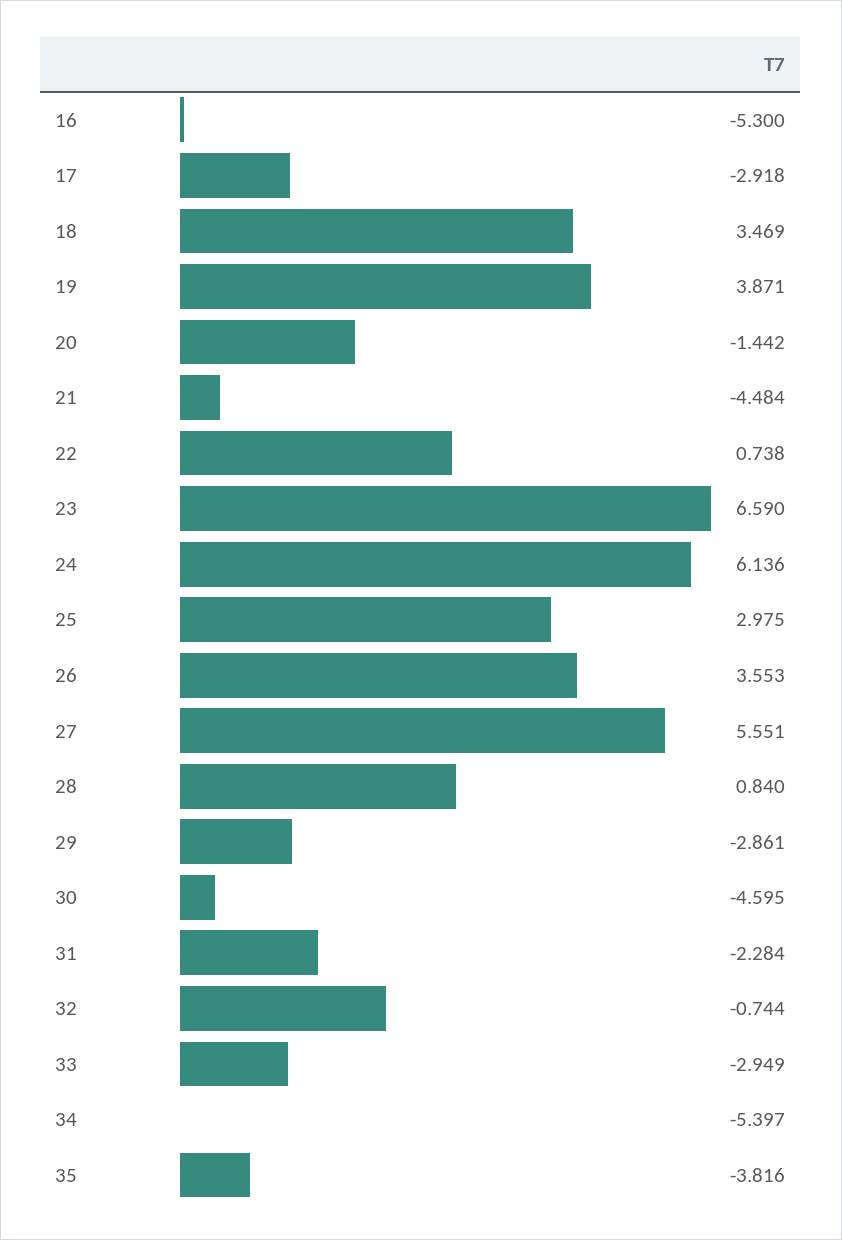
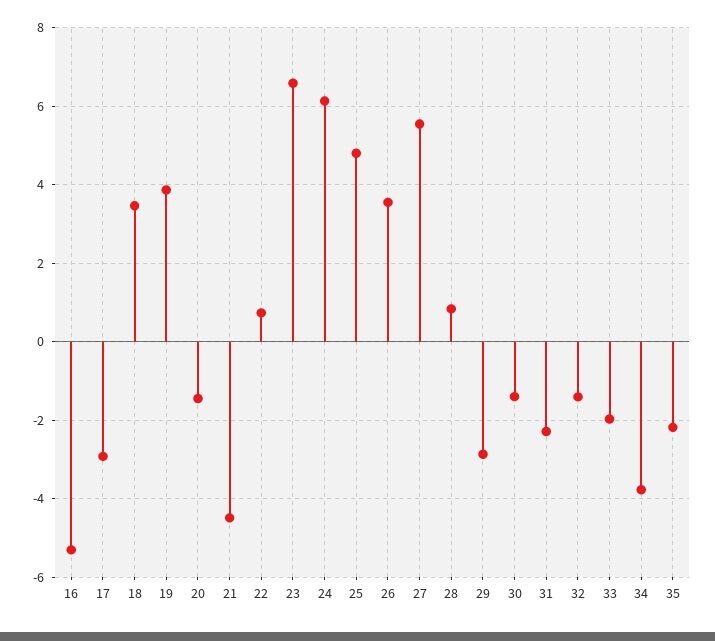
  {
    "16": -5.3,
    "17": -2.918,
    "18": 3.469,
    "19": 3.871,
    "20": -1.442,
    "21": -4.484,
    "22": 0.738,
    "23": 6.59,
    "24": 6.136,
-   "25": 2.975,
+   "25": 4.8,
    "26": 3.553,
    "27": 5.551,
    "28": 0.84,
    "29": -2.861,
-   "30": -4.595,
+   "30": -1.4,
    "31": -2.284,
-   "32": -0.744,
+   "32": -1.4,
-   "33": -2.949,
+   "33": -2,
-   "34": -5.397,
+   "34": -3.8,
-   "35": -3.816
+   "35": -2.2
  }

